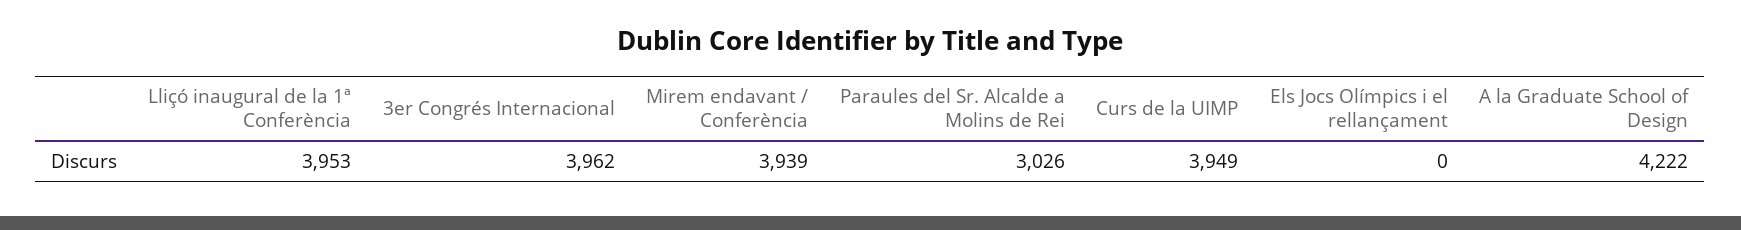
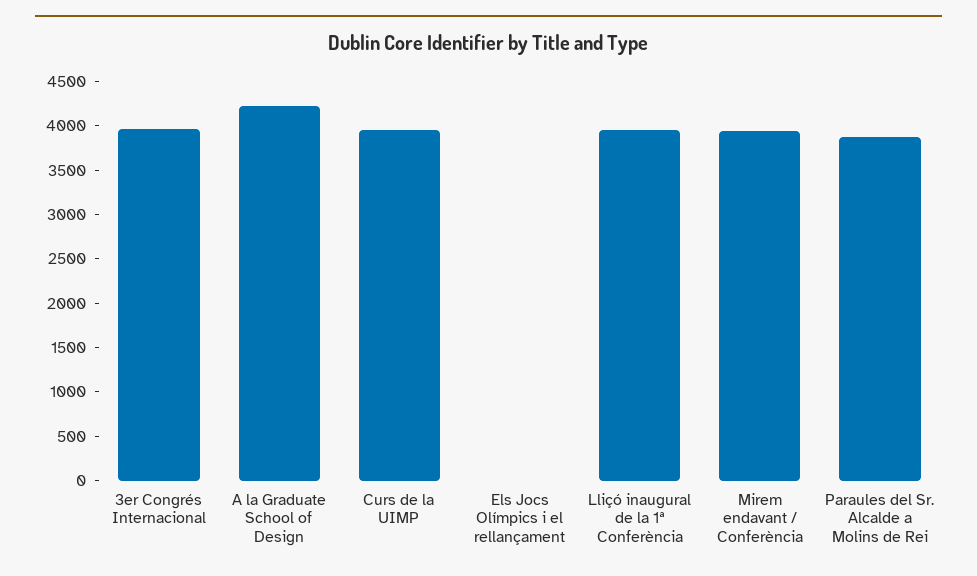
  {
    "Lliçó inaugural de la 1ª Conferència": 3953,
    "3er Congrés Internacional": 3962,
    "Mirem endavant / Conferència": 3939,
-   "Paraules del Sr. Alcalde a Molins de Rei": 3026,
+   "Paraules del Sr. Alcalde a Molins de Rei": 3900,
    "Curs de la UIMP": 3949,
    "Els Jocs Olímpics i el rellançament": 0,
    "A la Graduate School of Design": 4222
  }

